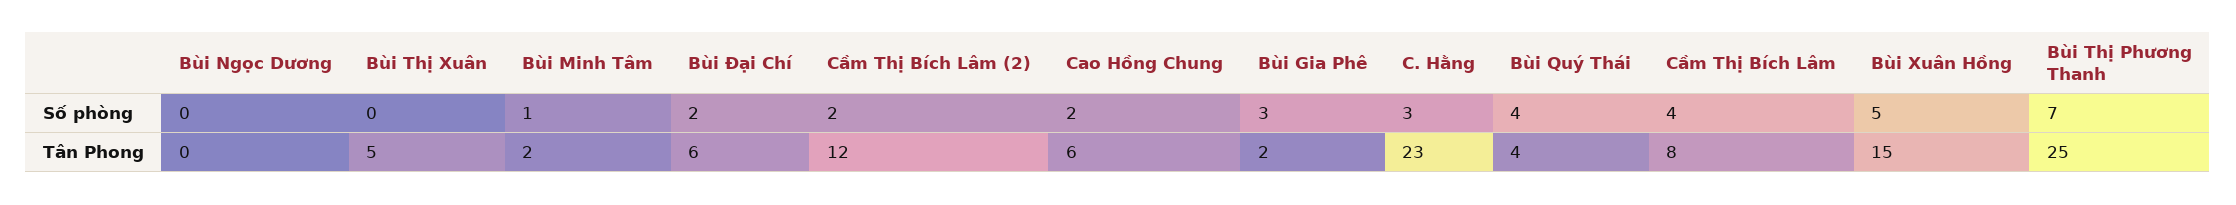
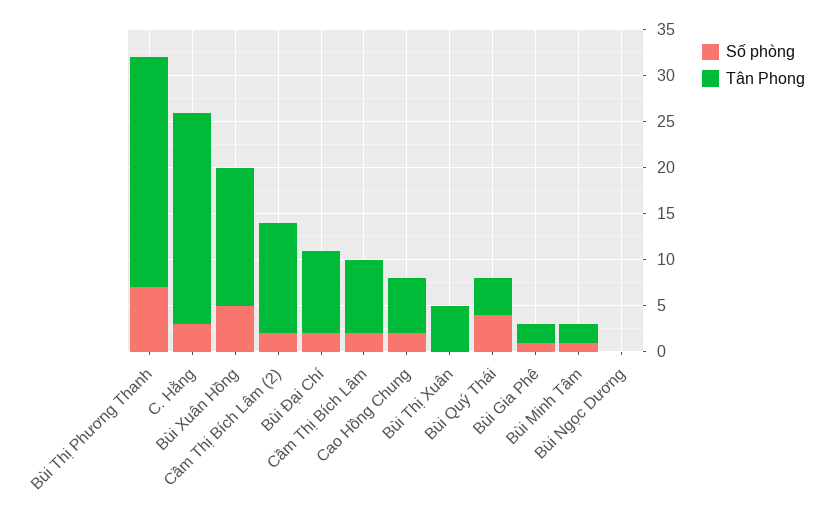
  {
    "Số phòng": {
      "Bùi Ngọc Dương": 0,
      "Bùi Thị Xuân": 0,
      "Bùi Minh Tâm": 1,
      "Bùi Đại Chí": 2,
      "Cầm Thị Bích Lâm (2)": 2,
      "Cao Hồng Chung": 2,
-     "Bùi Gia Phê": 3,
+     "Bùi Gia Phê": 1,
      "C. Hằng": 3,
      "Bùi Quý Thái": 4,
-     "Cầm Thị Bích Lâm": 4,
+     "Cầm Thị Bích Lâm": 2,
      "Bùi Xuân Hồng": 5,
      "Bùi Thị Phương Thanh": 7
    },
    "Tân Phong": {
      "Bùi Ngọc Dương": 0,
      "Bùi Thị Xuân": 5,
      "Bùi Minh Tâm": 2,
-     "Bùi Đại Chí": 6,
+     "Bùi Đại Chí": 9,
      "Cầm Thị Bích Lâm (2)": 12,
      "Cao Hồng Chung": 6,
      "Bùi Gia Phê": 2,
      "C. Hằng": 23,
      "Bùi Quý Thái": 4,
      "Cầm Thị Bích Lâm": 8,
      "Bùi Xuân Hồng": 15,
      "Bùi Thị Phương Thanh": 25
    }
  }

